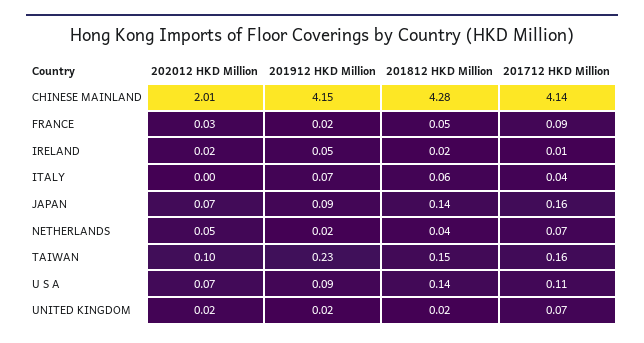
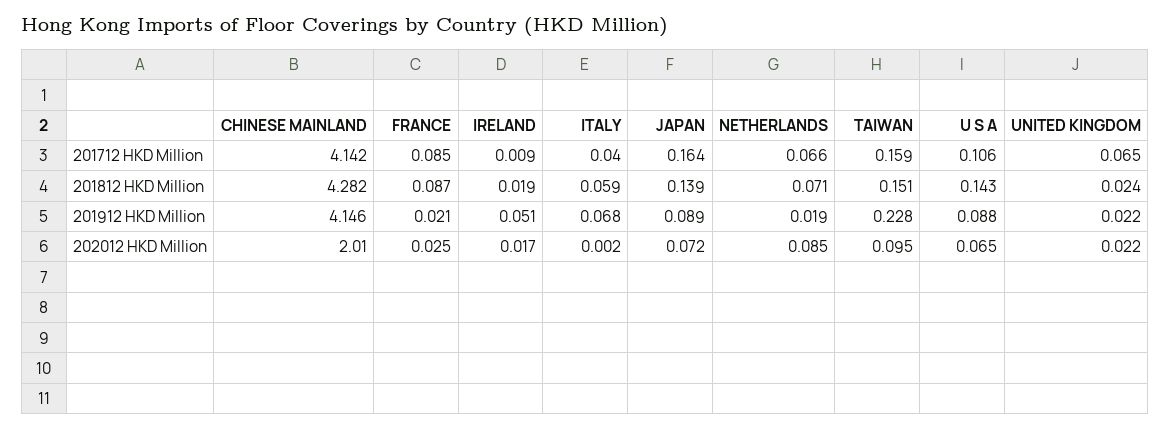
  {
    "202012 HKD Million": {
      "CHINESE MAINLAND": 2.01,
      "FRANCE": 0.025,
      "IRELAND": 0.017,
      "ITALY": 0.002,
      "JAPAN": 0.072,
-     "NETHERLANDS": 0.05,
+     "NETHERLANDS": 0.085,
      "TAIWAN": 0.095,
      "U S A": 0.065,
      "UNITED KINGDOM": 0.022
    },
    "201912 HKD Million": {
      "CHINESE MAINLAND": 4.146,
      "FRANCE": 0.021,
      "IRELAND": 0.051,
      "ITALY": 0.068,
      "JAPAN": 0.089,
      "NETHERLANDS": 0.019,
      "TAIWAN": 0.228,
      "U S A": 0.088,
      "UNITED KINGDOM": 0.022
    },
    "201812 HKD Million": {
      "CHINESE MAINLAND": 4.282,
-     "FRANCE": 0.05,
+     "FRANCE": 0.087,
      "IRELAND": 0.019,
      "ITALY": 0.059,
      "JAPAN": 0.139,
-     "NETHERLANDS": 0.04,
+     "NETHERLANDS": 0.071,
      "TAIWAN": 0.151,
      "U S A": 0.143,
      "UNITED KINGDOM": 0.024
    },
    "201712 HKD Million": {
      "CHINESE MAINLAND": 4.142,
      "FRANCE": 0.085,
      "IRELAND": 0.009,
      "ITALY": 0.04,
      "JAPAN": 0.164,
      "NETHERLANDS": 0.066,
      "TAIWAN": 0.159,
      "U S A": 0.106,
      "UNITED KINGDOM": 0.065
    }
  }

